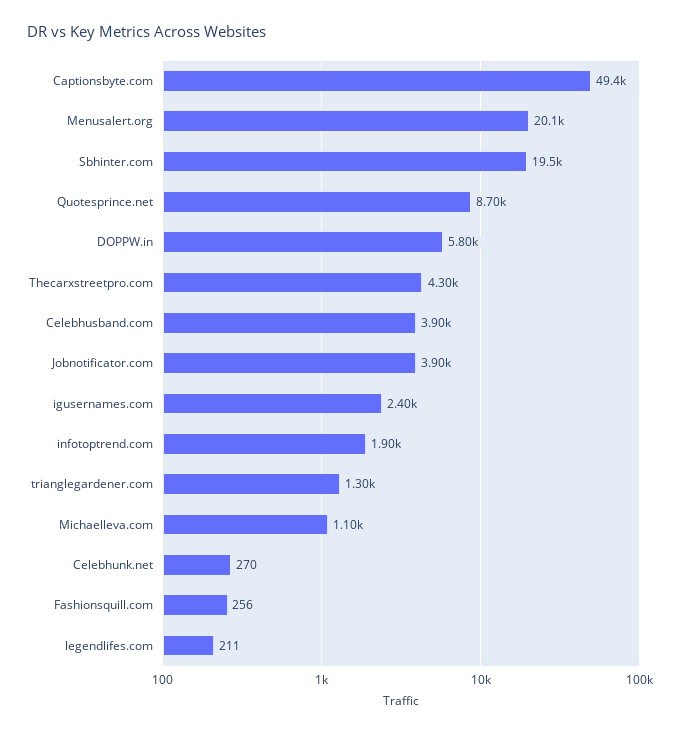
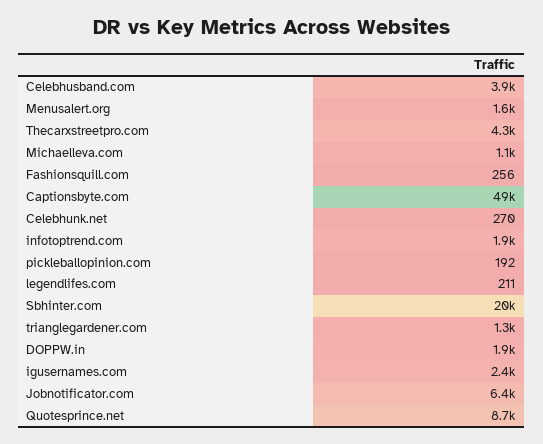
  {
    "Captionsbyte.com": 49400,
-   "Menusalert.org": 20100,
+   "Menusalert.org": 1600,
    "Sbhinter.com": 19500,
    "Quotesprince.net": 8700,
-   "DOPPW.in": 5800,
+   "DOPPW.in": 1900,
    "Thecarxstreetpro.com": 4300,
    "Celebhusband.com": 3900,
-   "Jobnotificator.com": 3900,
+   "Jobnotificator.com": 6400,
    "igusernames.com": 2400,
    "infotoptrend.com": 1900,
    "trianglegardener.com": 1300,
    "Michaelleva.com": 1100,
    "Celebhunk.net": 270,
    "Fashionsquill.com": 256,
-   "legendlifes.com": 211
+   "legendlifes.com": 211,
+   "pickleballopinion.com": 192
  }

